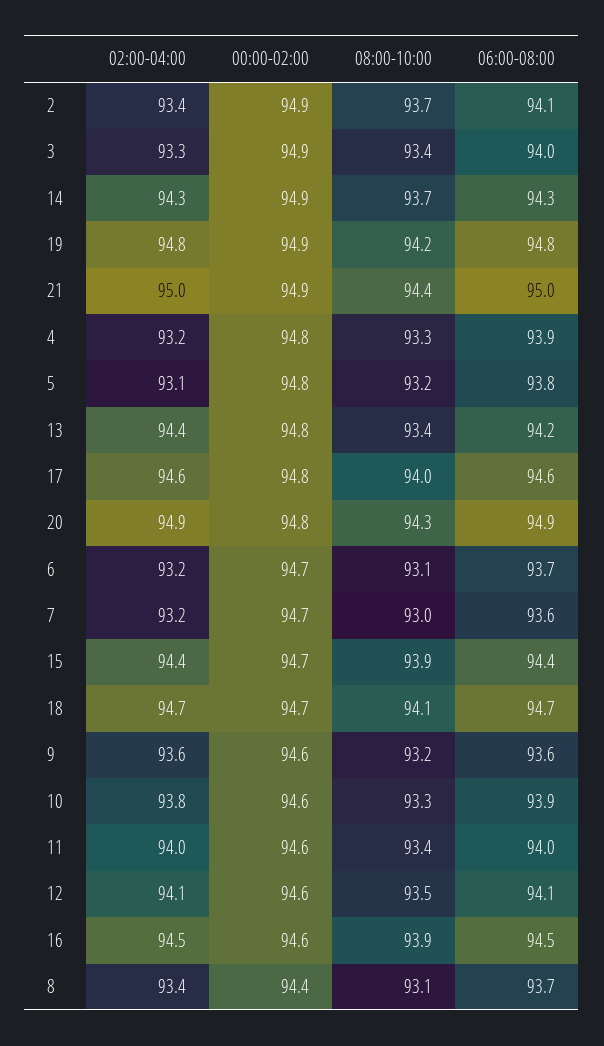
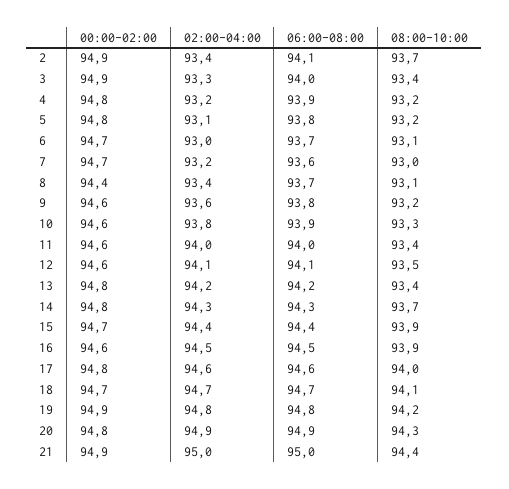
  {
    "02:00-04:00": {
      "2": 93.4,
      "3": 93.3,
      "14": 94.3,
      "19": 94.8,
      "21": 95,
      "4": 93.2,
      "5": 93.1,
-     "13": 94.4,
+     "13": 94.2,
      "17": 94.6,
      "20": 94.9,
-     "6": 93.2,
+     "6": 93,
      "7": 93.2,
      "15": 94.4,
      "18": 94.7,
      "9": 93.6,
      "10": 93.8,
      "11": 94,
      "12": 94.1,
      "16": 94.5,
      "8": 93.4
    },
    "00:00-02:00": {
      "2": 94.9,
      "3": 94.9,
-     "14": 94.9,
+     "14": 94.8,
      "19": 94.9,
      "21": 94.9,
      "4": 94.8,
      "5": 94.8,
      "13": 94.8,
      "17": 94.8,
      "20": 94.8,
      "6": 94.7,
      "7": 94.7,
      "15": 94.7,
      "18": 94.7,
      "9": 94.6,
      "10": 94.6,
      "11": 94.6,
      "12": 94.6,
      "16": 94.6,
      "8": 94.4
    },
    "08:00-10:00": {
      "2": 93.7,
      "3": 93.4,
      "14": 93.7,
      "19": 94.2,
      "21": 94.4,
-     "4": 93.3,
+     "4": 93.2,
      "5": 93.2,
      "13": 93.4,
      "17": 94,
      "20": 94.3,
      "6": 93.1,
      "7": 93,
      "15": 93.9,
      "18": 94.1,
      "9": 93.2,
      "10": 93.3,
      "11": 93.4,
      "12": 93.5,
      "16": 93.9,
      "8": 93.1
    },
    "06:00-08:00": {
      "2": 94.1,
      "3": 94,
      "14": 94.3,
      "19": 94.8,
      "21": 95,
      "4": 93.9,
      "5": 93.8,
      "13": 94.2,
      "17": 94.6,
      "20": 94.9,
      "6": 93.7,
      "7": 93.6,
      "15": 94.4,
      "18": 94.7,
-     "9": 93.6,
+     "9": 93.8,
      "10": 93.9,
      "11": 94,
      "12": 94.1,
      "16": 94.5,
      "8": 93.7
    }
  }

